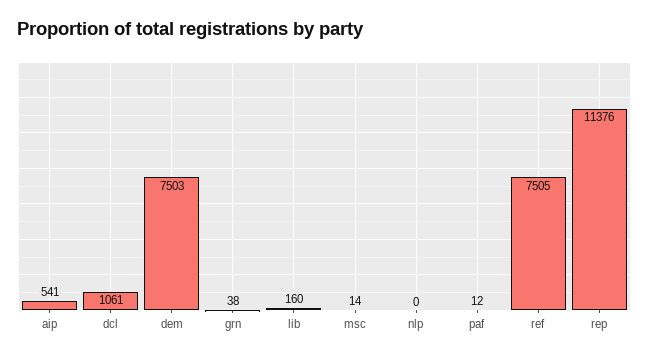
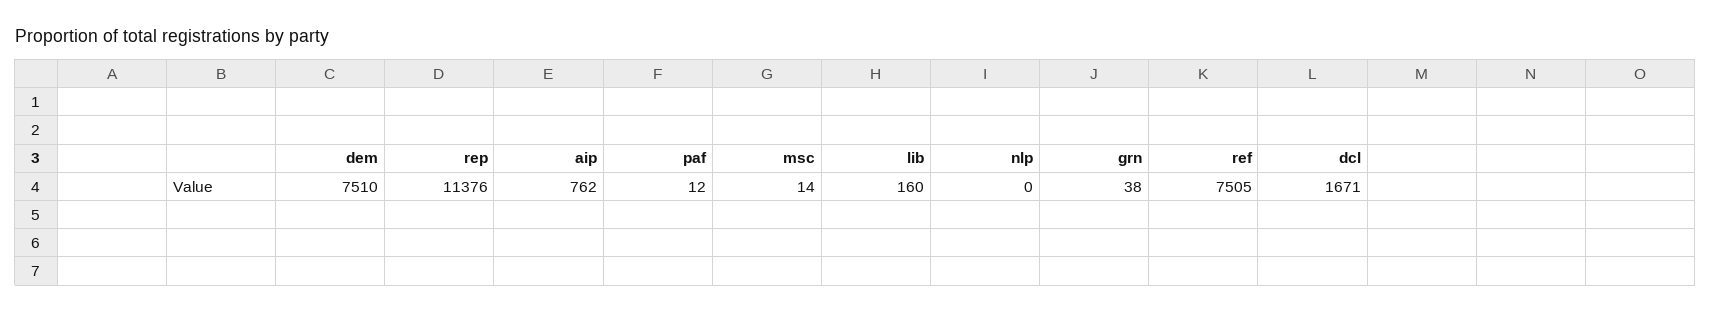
  {
-   "aip": 541,
+   "aip": 762,
-   "dcl": 1061,
+   "dcl": 1671,
-   "dem": 7503,
+   "dem": 7510,
    "grn": 38,
    "lib": 160,
    "msc": 14,
    "nlp": 0,
    "paf": 12,
    "ref": 7505,
    "rep": 11376
  }

